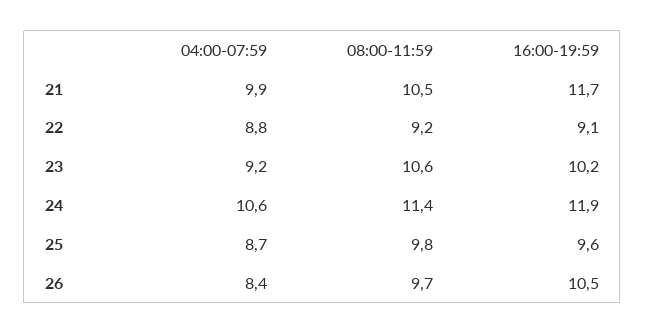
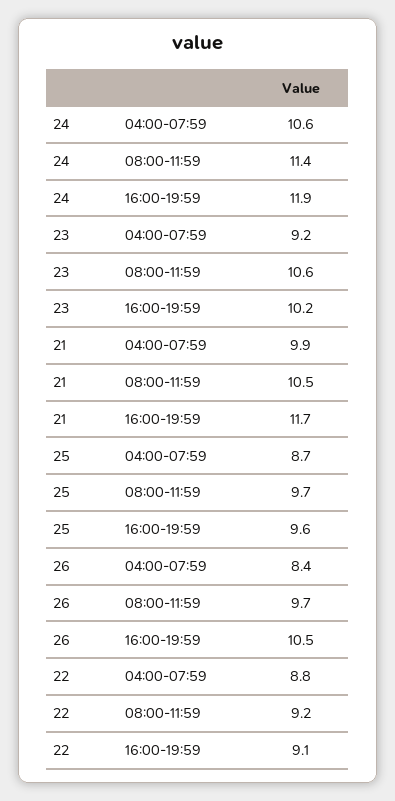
  {
    "04:00-07:59": {
      "21": 9.9,
      "22": 8.8,
      "23": 9.2,
      "24": 10.6,
      "25": 8.7,
      "26": 8.4
    },
    "08:00-11:59": {
      "21": 10.5,
      "22": 9.2,
      "23": 10.6,
      "24": 11.4,
-     "25": 9.8,
+     "25": 9.7,
      "26": 9.7
    },
    "16:00-19:59": {
      "21": 11.7,
      "22": 9.1,
      "23": 10.2,
      "24": 11.9,
      "25": 9.6,
      "26": 10.5
    }
  }

